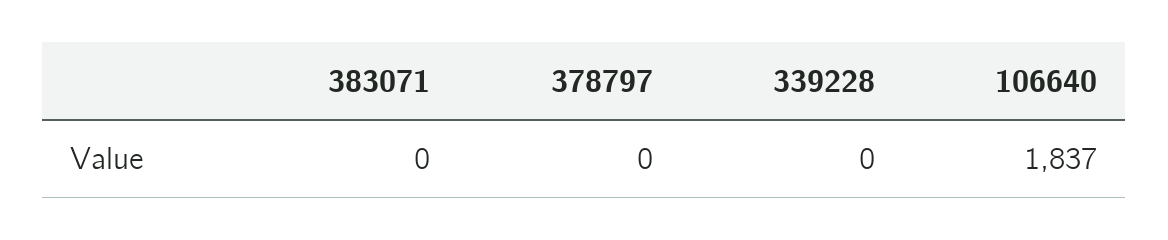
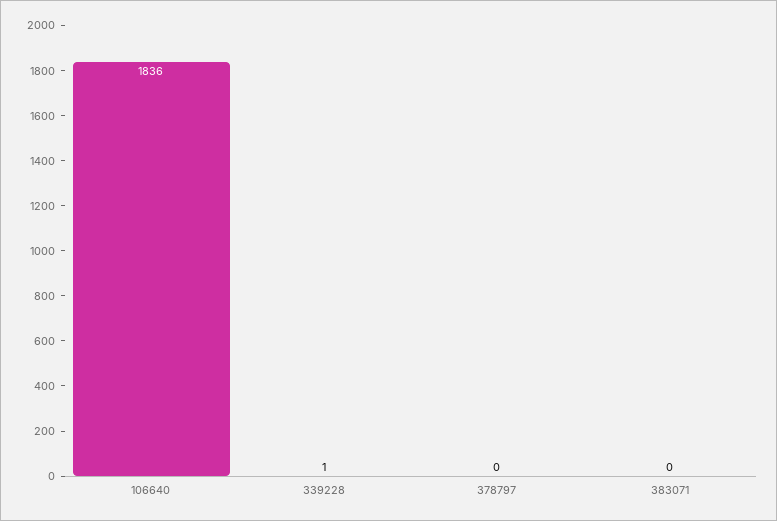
  {
    "383071": 0,
    "378797": 0,
-   "339228": 0,
+   "339228": 1,
-   "106640": 1837
+   "106640": 1836
  }

